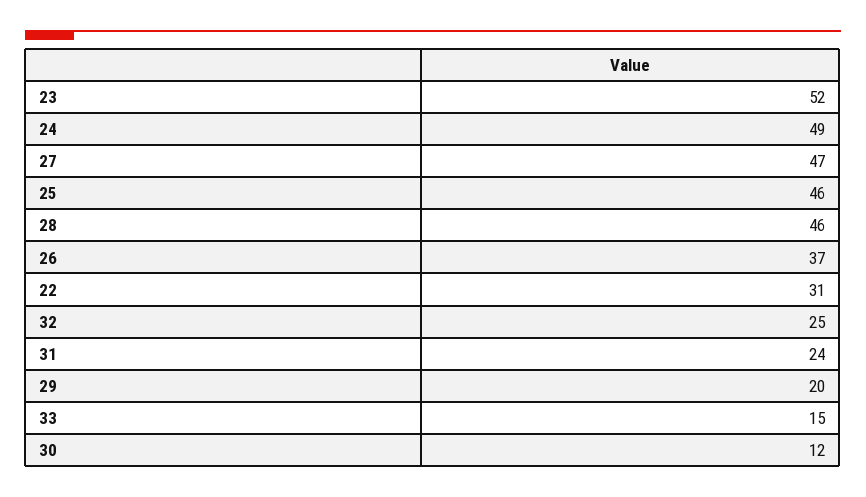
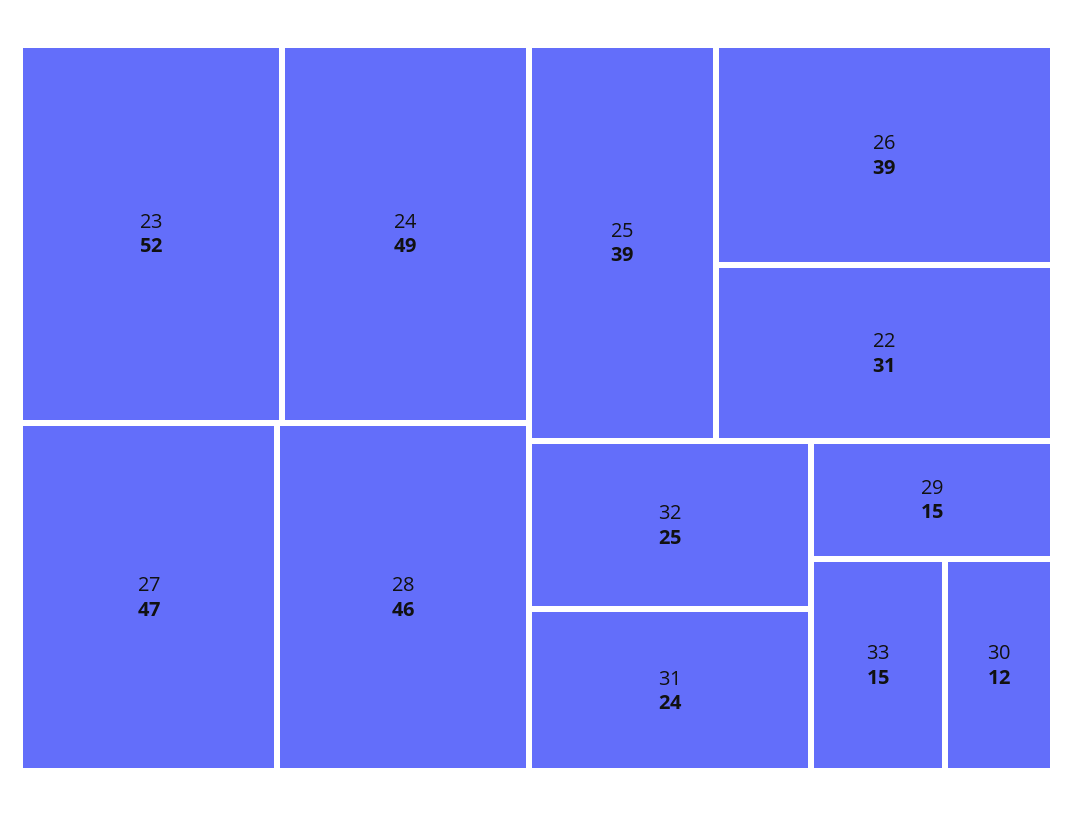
  {
    "23": 52,
    "24": 49,
    "27": 47,
-   "25": 46,
+   "25": 39,
    "28": 46,
-   "26": 37,
+   "26": 39,
    "22": 31,
    "32": 25,
    "31": 24,
-   "29": 20,
+   "29": 15,
    "33": 15,
    "30": 12
  }

